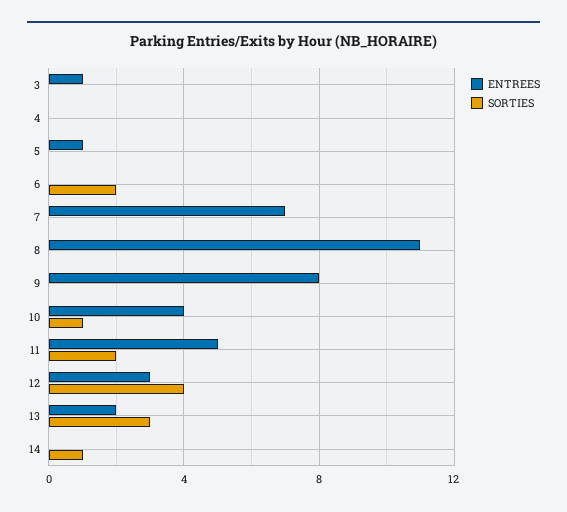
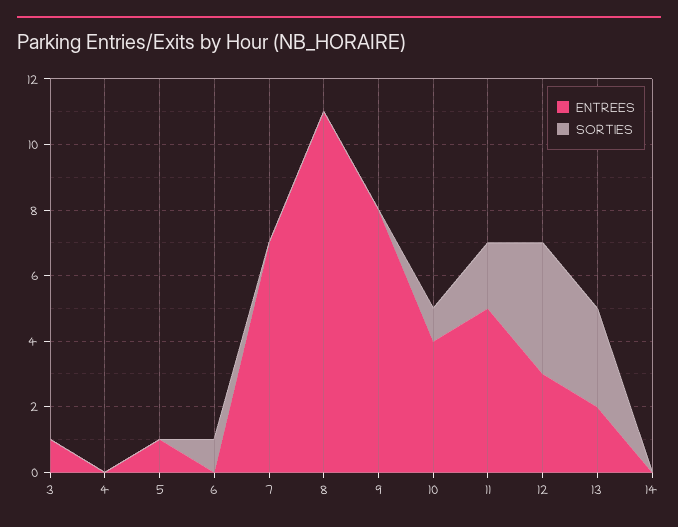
  {
    "ENTREES": {
      "3": 1,
      "4": 0,
      "5": 1,
      "6": 0,
      "7": 7,
      "8": 11,
      "9": 8,
      "10": 4,
      "11": 5,
      "12": 3,
      "13": 2,
      "14": 0
    },
    "SORTIES": {
      "3": 0,
      "4": 0,
      "5": 0,
-     "6": 2,
+     "6": 1,
      "7": 0,
      "8": 0,
      "9": 0,
      "10": 1,
      "11": 2,
      "12": 4,
      "13": 3,
-     "14": 1
+     "14": 0
    }
  }

